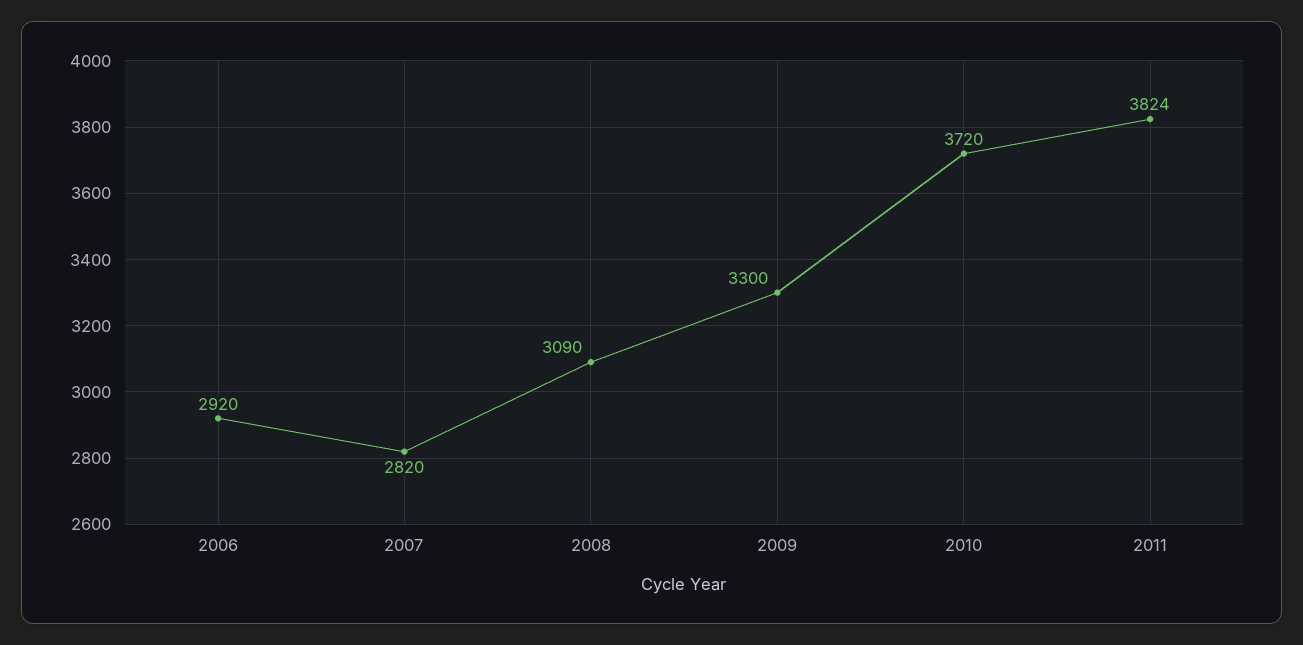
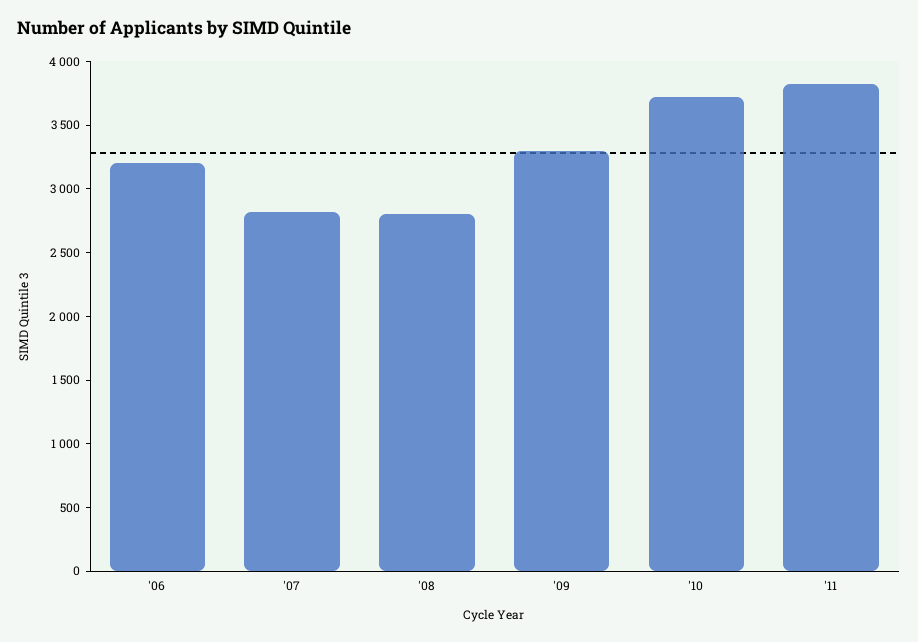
  {
-   "2006": 2920,
+   "2006": 3200,
    "2007": 2820,
-   "2008": 3090,
+   "2008": 2800,
    "2009": 3300,
    "2010": 3720,
    "2011": 3824
  }

